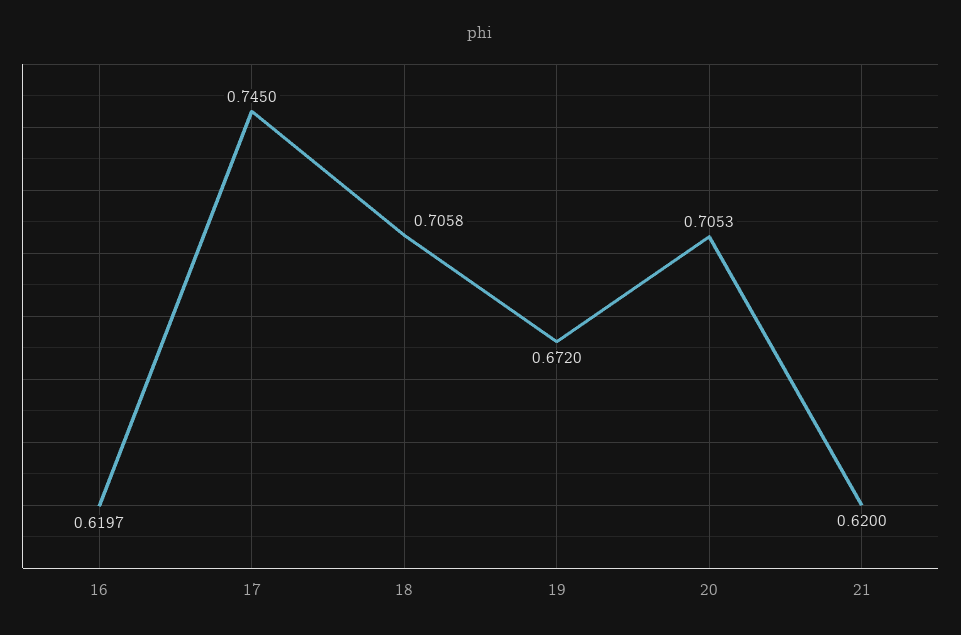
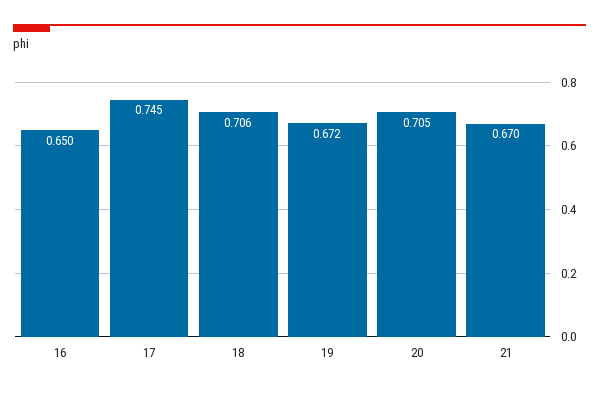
  {
-   "16": 0.6197,
+   "16": 0.65,
    "17": 0.745,
    "18": 0.7058,
    "19": 0.672,
    "20": 0.7053,
-   "21": 0.62
+   "21": 0.67
  }

